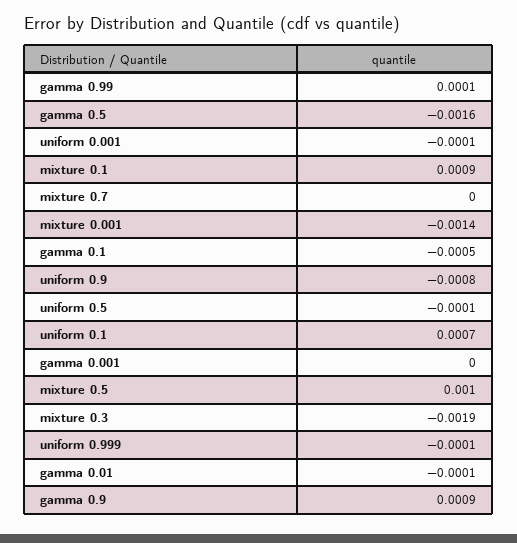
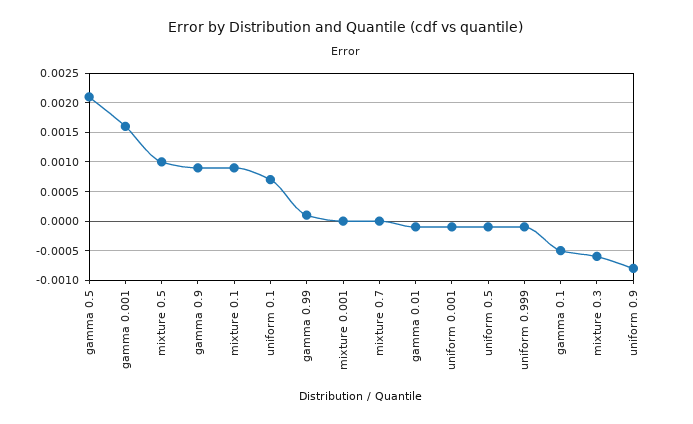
  {
    "gamma 0.99": 0.0001,
-   "gamma 0.5": -0.0016,
+   "gamma 0.5": 0.002,
    "uniform 0.001": -0.0001,
    "mixture 0.1": 0.0009,
    "mixture 0.7": 0,
-   "mixture 0.001": -0.0014,
+   "mixture 0.001": 0,
    "gamma 0.1": -0.0005,
    "uniform 0.9": -0.0008,
    "uniform 0.5": -0.0001,
    "uniform 0.1": 0.0007,
-   "gamma 0.001": 0,
+   "gamma 0.001": 0.0015,
    "mixture 0.5": 0.001,
-   "mixture 0.3": -0.0019,
+   "mixture 0.3": -0.0005,
    "uniform 0.999": -0.0001,
    "gamma 0.01": -0.0001,
    "gamma 0.9": 0.0009
  }

